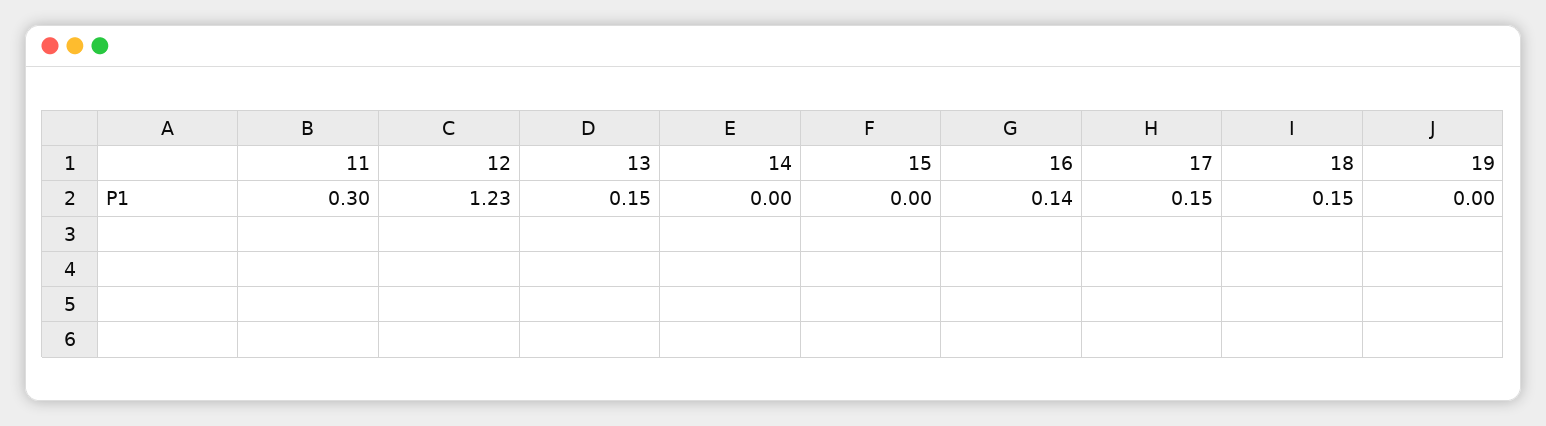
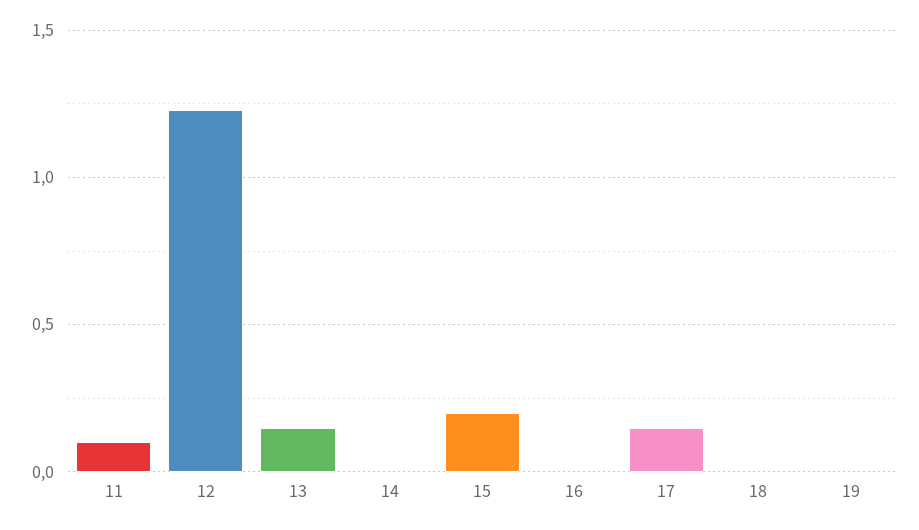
  {
-   "11": 0.3,
+   "11": 0.1,
    "12": 1.23,
    "13": 0.15,
    "14": 0,
-   "15": 0,
+   "15": 0.2,
-   "16": 0.14,
+   "16": 0,
    "17": 0.15,
-   "18": 0.15,
+   "18": 0,
    "19": 0
  }

